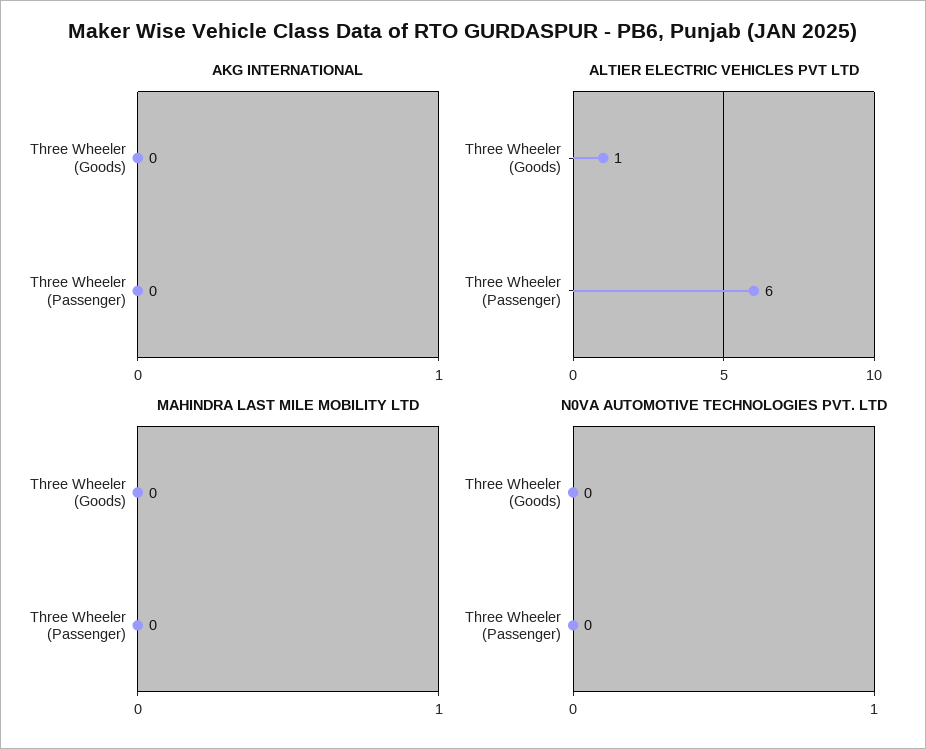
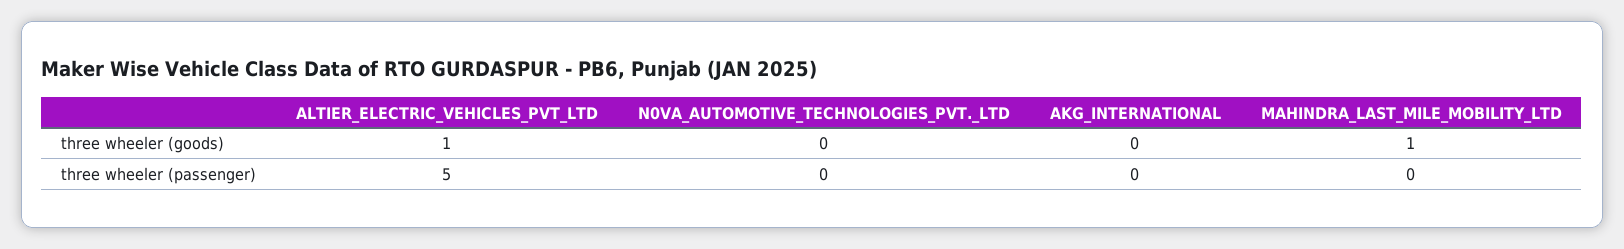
  {
    "AKG INTERNATIONAL": {
      "Three Wheeler (Goods)": 0,
      "Three Wheeler (Passenger)": 0
    },
    "ALTIER ELECTRIC VEHICLES PVT LTD": {
      "Three Wheeler (Goods)": 1,
-     "Three Wheeler (Passenger)": 6
+     "Three Wheeler (Passenger)": 5
    },
    "MAHINDRA LAST MILE MOBILITY LTD": {
-     "Three Wheeler (Goods)": 0,
+     "Three Wheeler (Goods)": 1,
      "Three Wheeler (Passenger)": 0
    },
    "N0VA AUTOMOTIVE TECHNOLOGIES PVT. LTD": {
      "Three Wheeler (Goods)": 0,
      "Three Wheeler (Passenger)": 0
    }
  }

